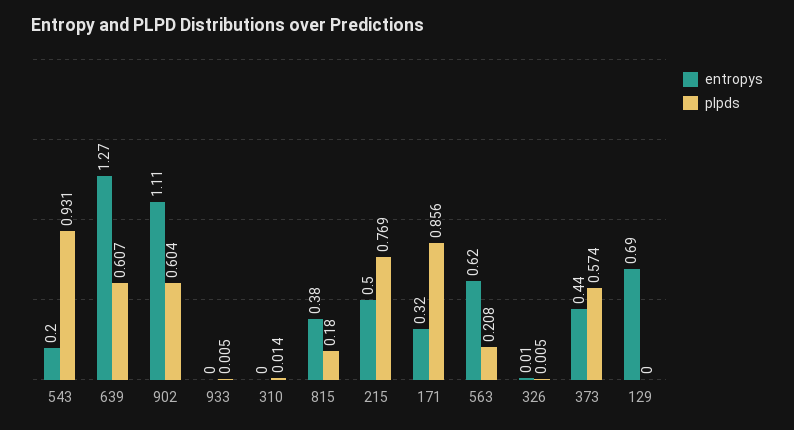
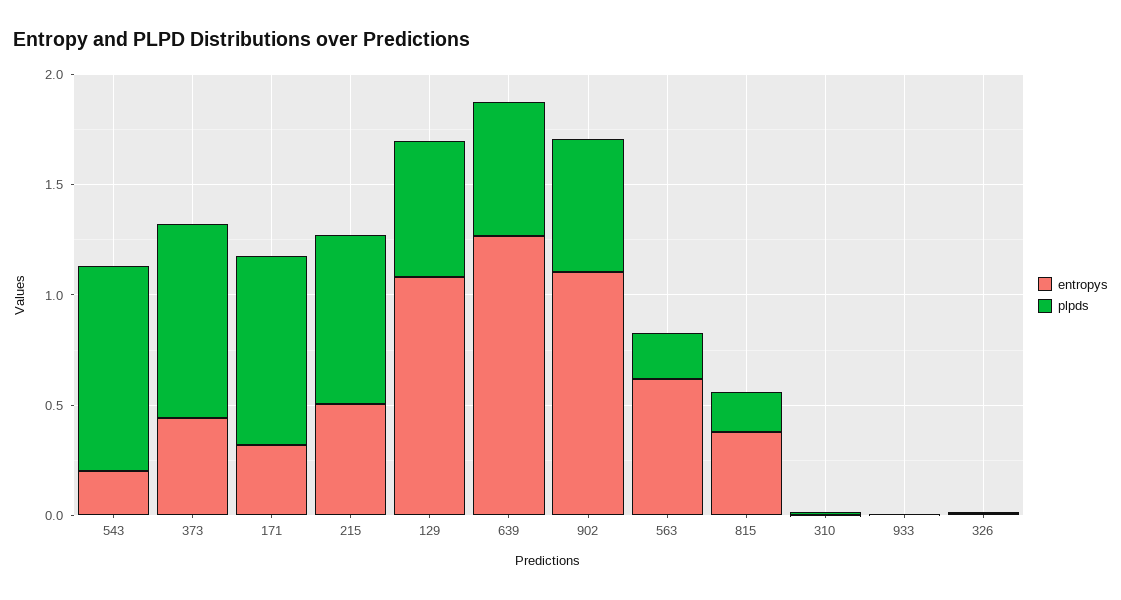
  {
    "entropys": {
      "543": 0.2,
      "639": 1.27,
      "902": 1.11,
      "933": 0,
      "310": 0,
      "815": 0.38,
      "215": 0.5,
      "171": 0.32,
      "563": 0.62,
      "326": 0.01,
      "373": 0.44,
-     "129": 0.69
+     "129": 1.1
    },
    "plpds": {
      "543": 0.931,
      "639": 0.607,
      "902": 0.604,
      "933": 0.005,
      "310": 0.014,
      "815": 0.18,
      "215": 0.769,
      "171": 0.856,
      "563": 0.208,
      "326": 0.005,
-     "373": 0.574,
+     "373": 0.9,
-     "129": 0
+     "129": 0.6
    }
  }

